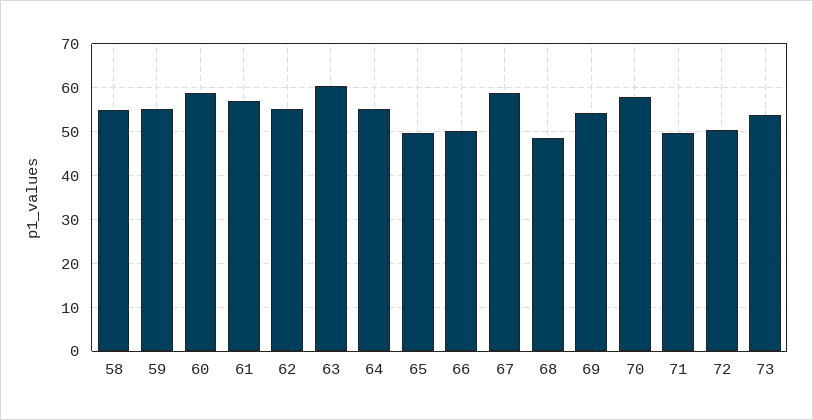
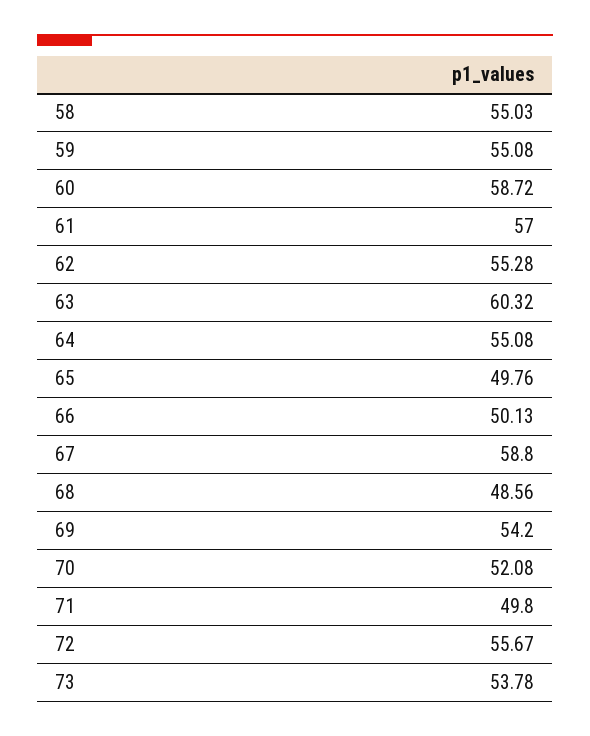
  {
    "58": 55.03,
    "59": 55.08,
    "60": 58.72,
    "61": 57,
    "62": 55.28,
    "63": 60.32,
    "64": 55.08,
    "65": 49.76,
    "66": 50.13,
    "67": 58.8,
    "68": 48.56,
    "69": 54.2,
-   "70": 58,
+   "70": 52.08,
    "71": 49.8,
-   "72": 50,
+   "72": 55.67,
    "73": 53.78
  }

